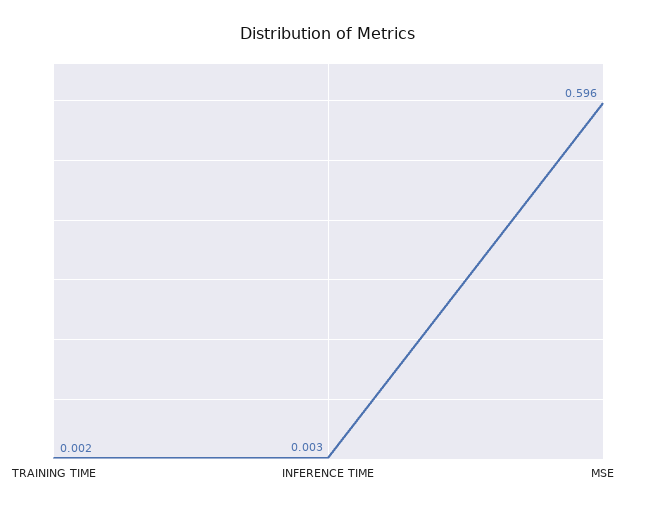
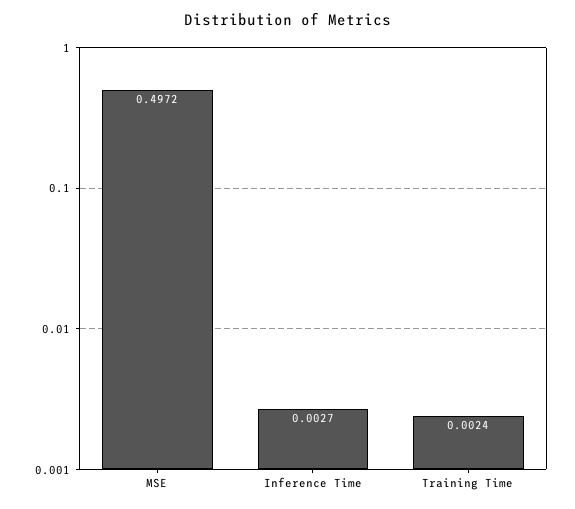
  {
    "TRAINING TIME": 0.0024,
    "INFERENCE TIME": 0.0027,
-   "MSE": 0.596
+   "MSE": 0.4972
  }

